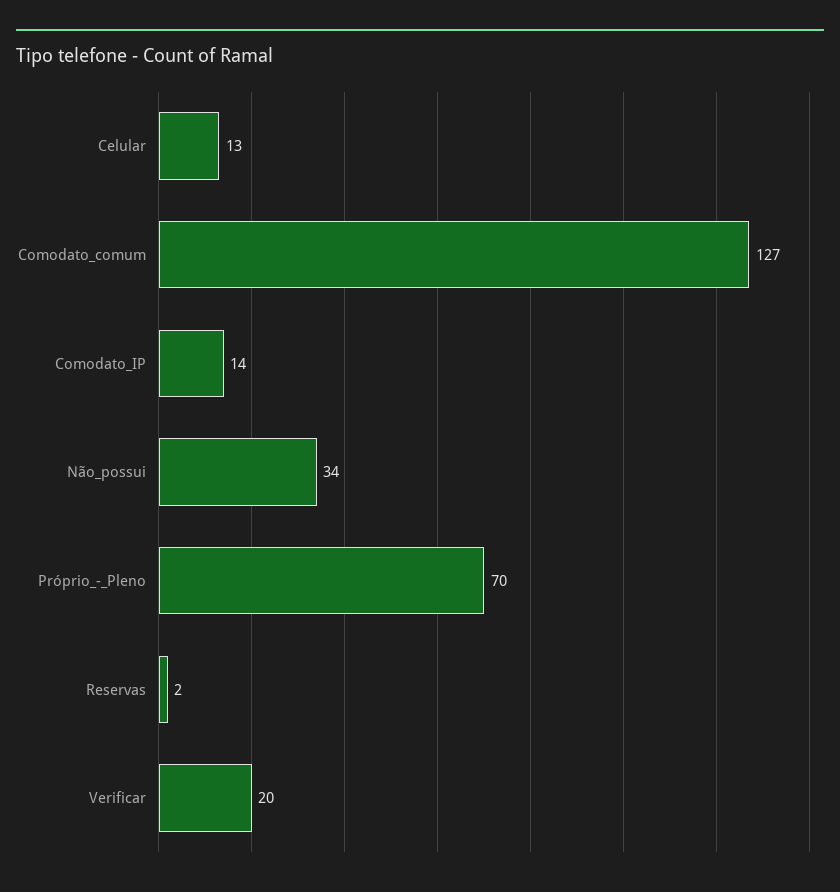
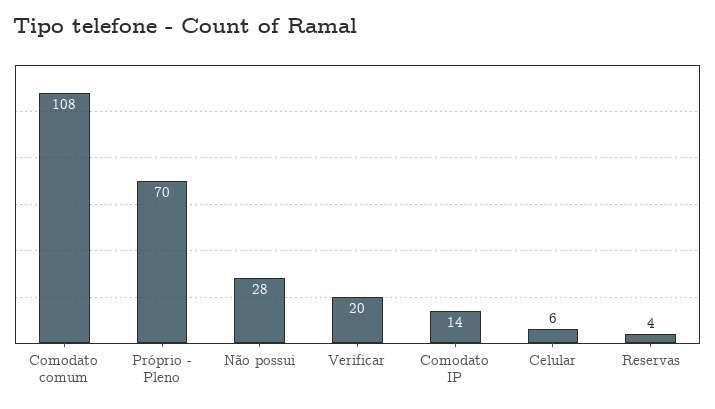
  {
-   "Celular": 13,
+   "Celular": 6,
-   "Comodato_comum": 127,
+   "Comodato_comum": 108,
    "Comodato_IP": 14,
-   "Não_possui": 34,
+   "Não_possui": 28,
    "Próprio_-_Pleno": 70,
-   "Reservas": 2,
+   "Reservas": 4,
    "Verificar": 20
  }

